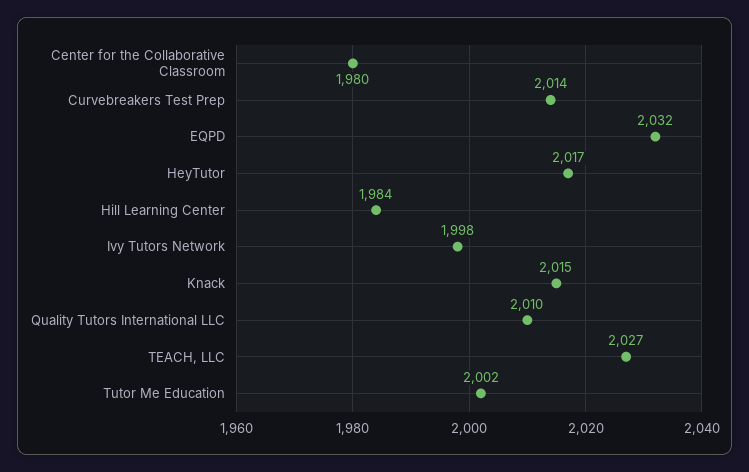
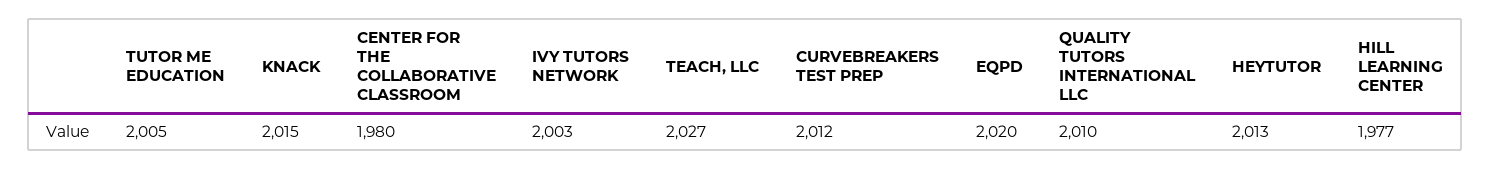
  {
    "Center for the Collaborative Classroom": 1980,
-   "Curvebreakers Test Prep": 2014,
+   "Curvebreakers Test Prep": 2012,
-   "EQPD": 2032,
+   "EQPD": 2020,
-   "HeyTutor": 2017,
+   "HeyTutor": 2013,
-   "Hill Learning Center": 1984,
+   "Hill Learning Center": 1977,
-   "Ivy Tutors Network": 1998,
+   "Ivy Tutors Network": 2003,
    "Knack": 2015,
    "Quality Tutors International LLC": 2010,
    "TEACH, LLC": 2027,
-   "Tutor Me Education": 2002
+   "Tutor Me Education": 2005
  }

